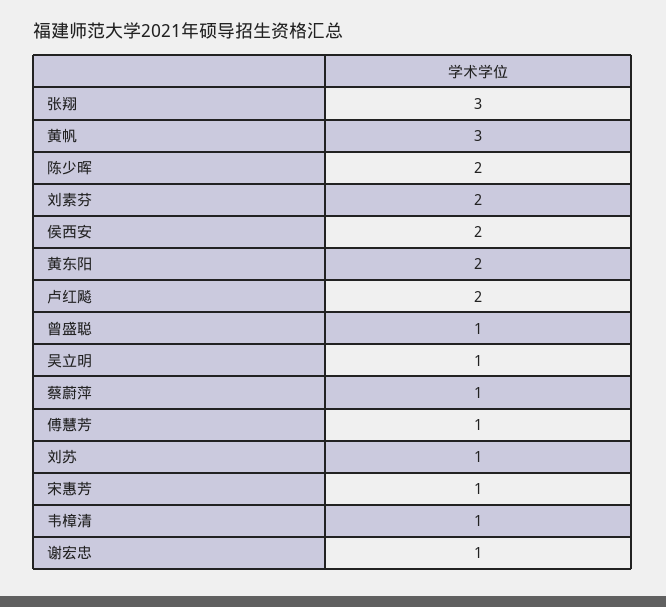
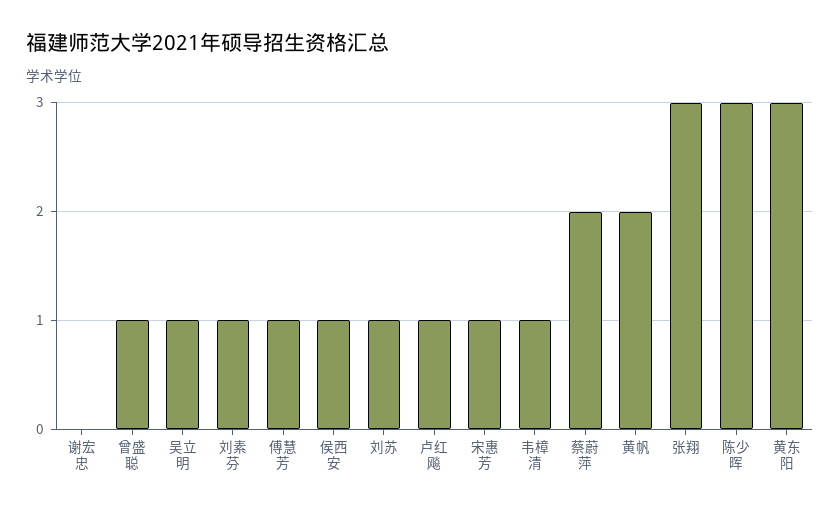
  {
    "张翔": 3,
-   "黄帆": 3,
+   "黄帆": 2,
-   "陈少晖": 2,
+   "陈少晖": 3,
-   "刘素芬": 2,
+   "刘素芬": 1,
-   "侯西安": 2,
+   "侯西安": 1,
-   "黄东阳": 2,
+   "黄东阳": 3,
-   "卢红飚": 2,
+   "卢红飚": 1,
    "曾盛聪": 1,
    "吴立明": 1,
-   "蔡蔚萍": 1,
+   "蔡蔚萍": 2,
    "傅慧芳": 1,
    "刘苏": 1,
    "宋惠芳": 1,
    "韦樟清": 1,
-   "谢宏忠": 1
+   "谢宏忠": 0
  }

